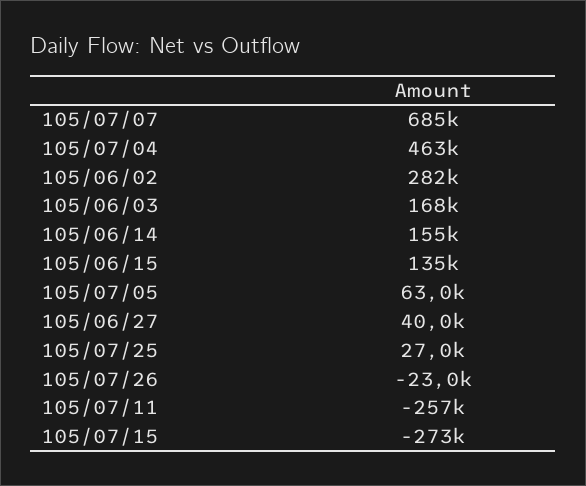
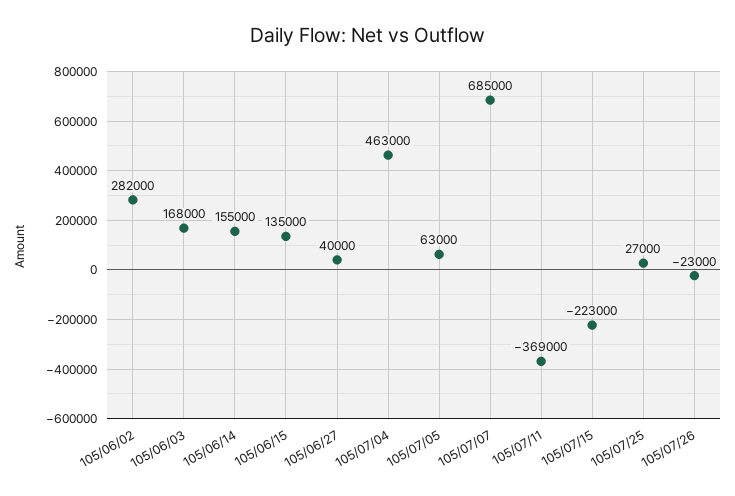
  {
    "105/07/07": 685000,
    "105/07/04": 463000,
    "105/06/02": 282000,
    "105/06/03": 168000,
    "105/06/14": 155000,
    "105/06/15": 135000,
    "105/07/05": 63000,
    "105/06/27": 40000,
    "105/07/25": 27000,
    "105/07/26": -23000,
-   "105/07/11": -257000,
+   "105/07/11": -369000,
-   "105/07/15": -273000
+   "105/07/15": -223000
  }

